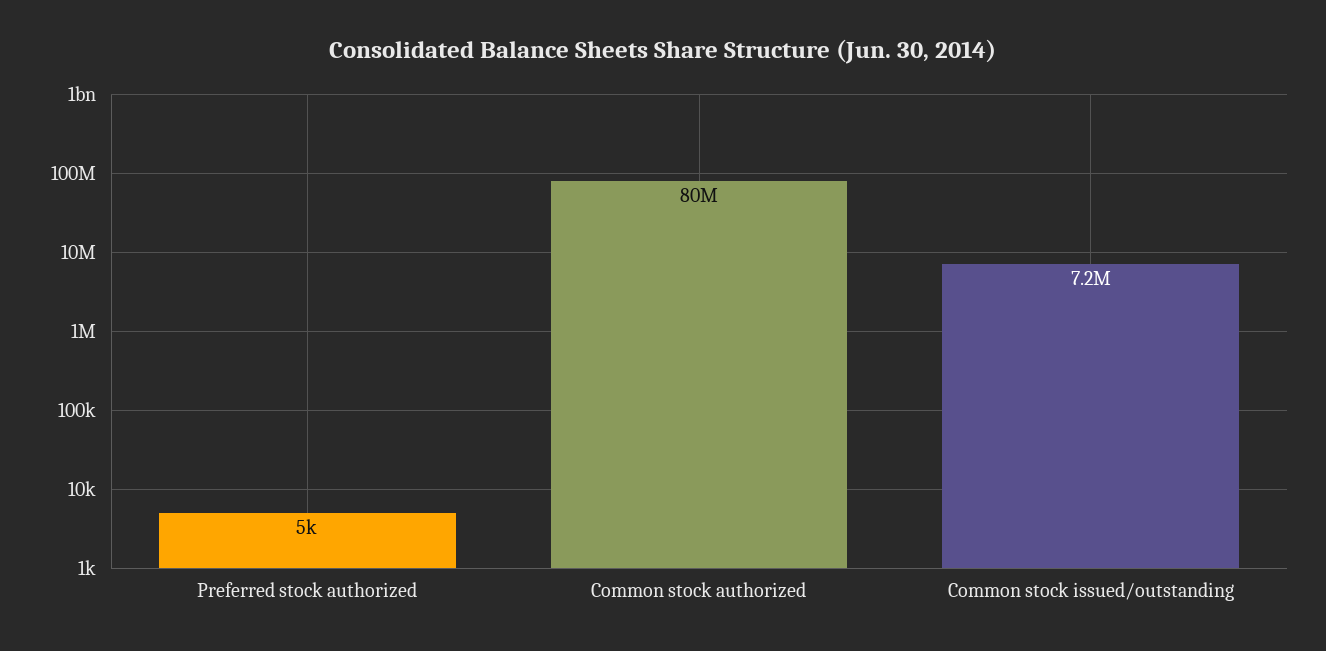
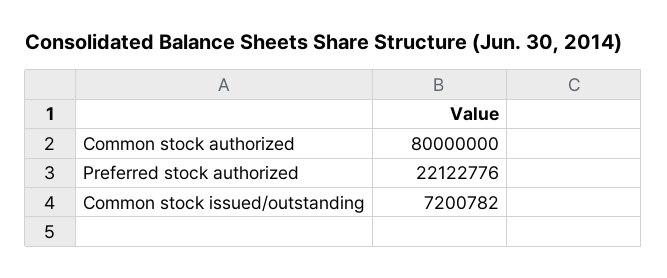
  {
-   "Preferred stock authorized": 5000,
+   "Preferred stock authorized": 22122776,
    "Common stock authorized": 80000000,
    "Common stock issued/outstanding": 7200782
  }

